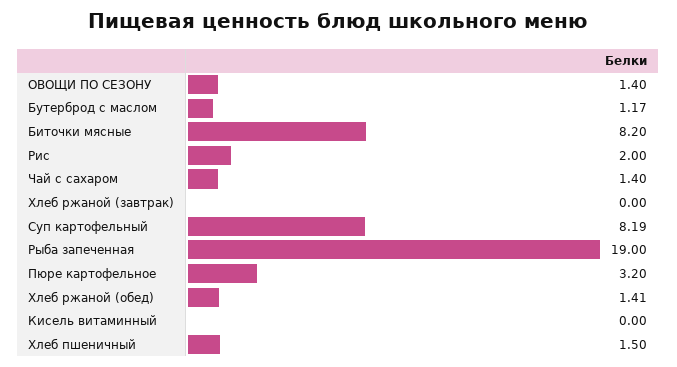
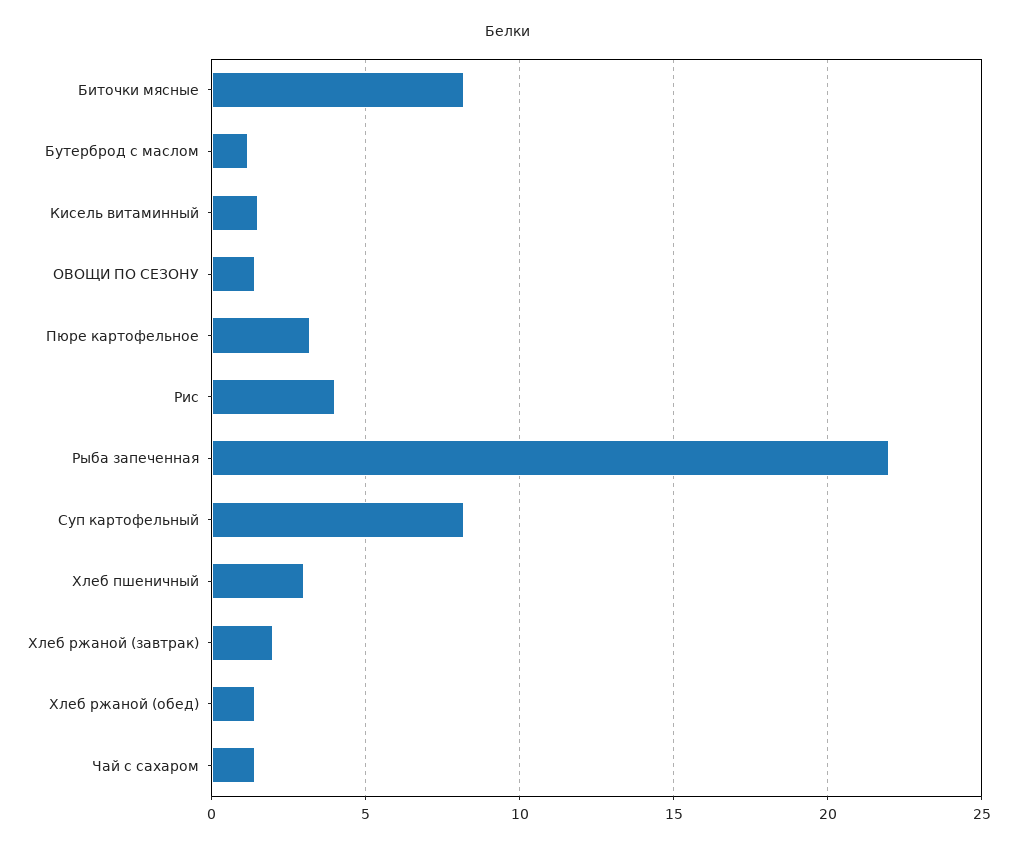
  {
    "ОВОЩИ ПО СЕЗОНУ": 1.4,
    "Бутерброд с маслом": 1.17,
    "Биточки мясные": 8.2,
-   "Рис": 2,
+   "Рис": 4,
    "Чай с сахаром": 1.4,
-   "Хлеб ржаной (завтрак)": 0,
+   "Хлеб ржаной (завтрак)": 2,
    "Суп картофельный": 8.19,
-   "Рыба запеченная": 19,
+   "Рыба запеченная": 22,
    "Пюре картофельное": 3.2,
    "Хлеб ржаной (обед)": 1.41,
-   "Кисель витаминный": 0,
+   "Кисель витаминный": 1.5,
-   "Хлеб пшеничный": 1.5
+   "Хлеб пшеничный": 3
  }

